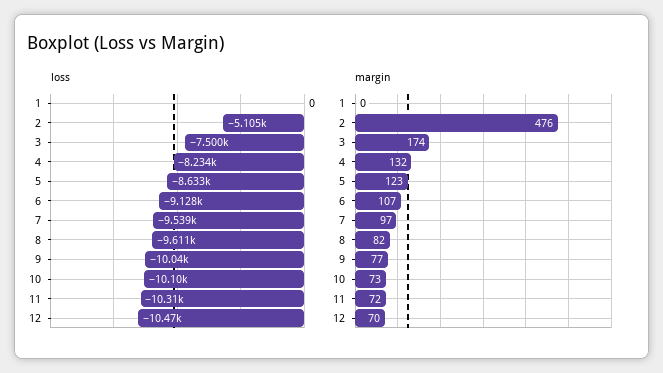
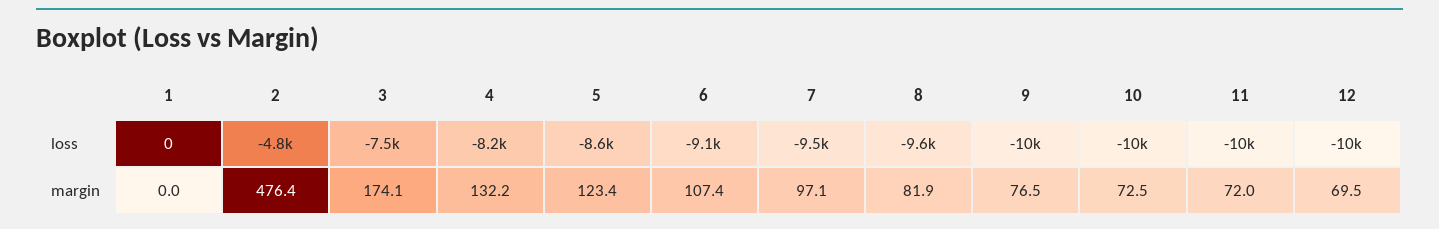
  {
    "loss": {
      "1": 0,
-     "2": -5105,
+     "2": -4800,
      "3": -7500,
      "4": -8234,
      "5": -8633,
      "6": -9128,
      "7": -9539,
      "8": -9611,
      "9": -10040,
      "10": -10100,
      "11": -10310,
      "12": -10470
    },
    "margin": {
      "1": 0,
      "2": 476.4,
      "3": 174.1,
      "4": 132.2,
      "5": 123.4,
      "6": 107.4,
      "7": 97.1,
      "8": 81.9,
      "9": 76.5,
      "10": 72.5,
      "11": 72,
      "12": 69.5
    }
  }

